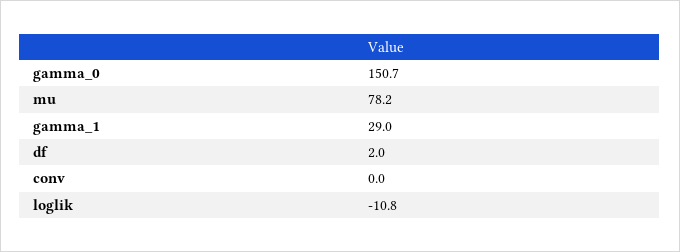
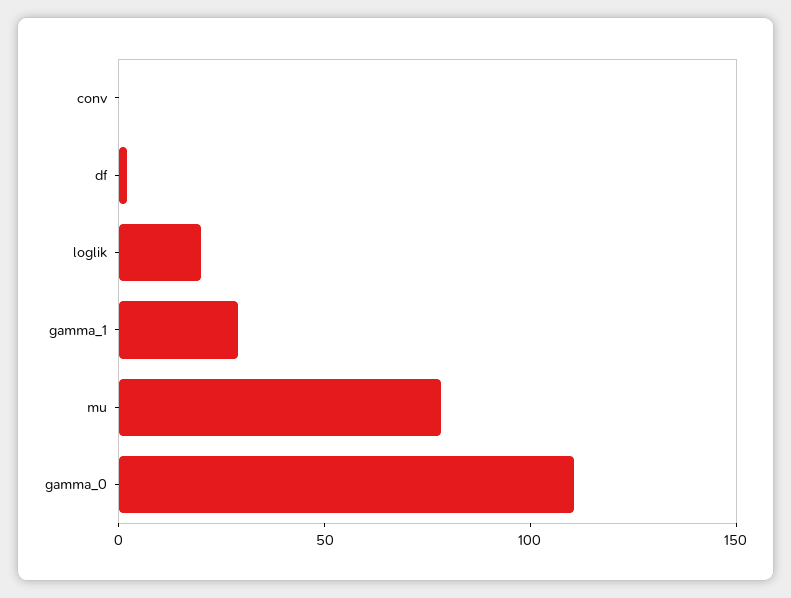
  {
-   "gamma_0": 150.7,
+   "gamma_0": 110,
    "mu": 78.2,
    "gamma_1": 29,
    "df": 2,
    "conv": 0,
-   "loglik": -10.8
+   "loglik": 20
  }

